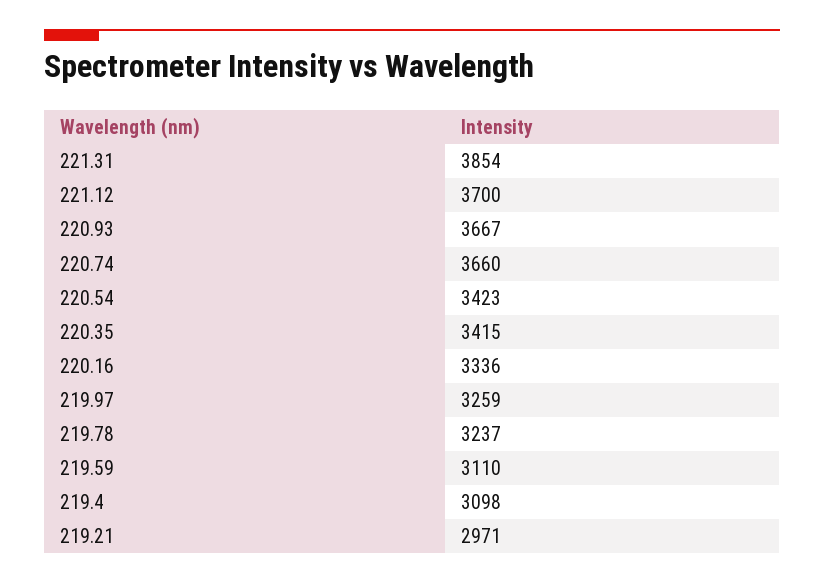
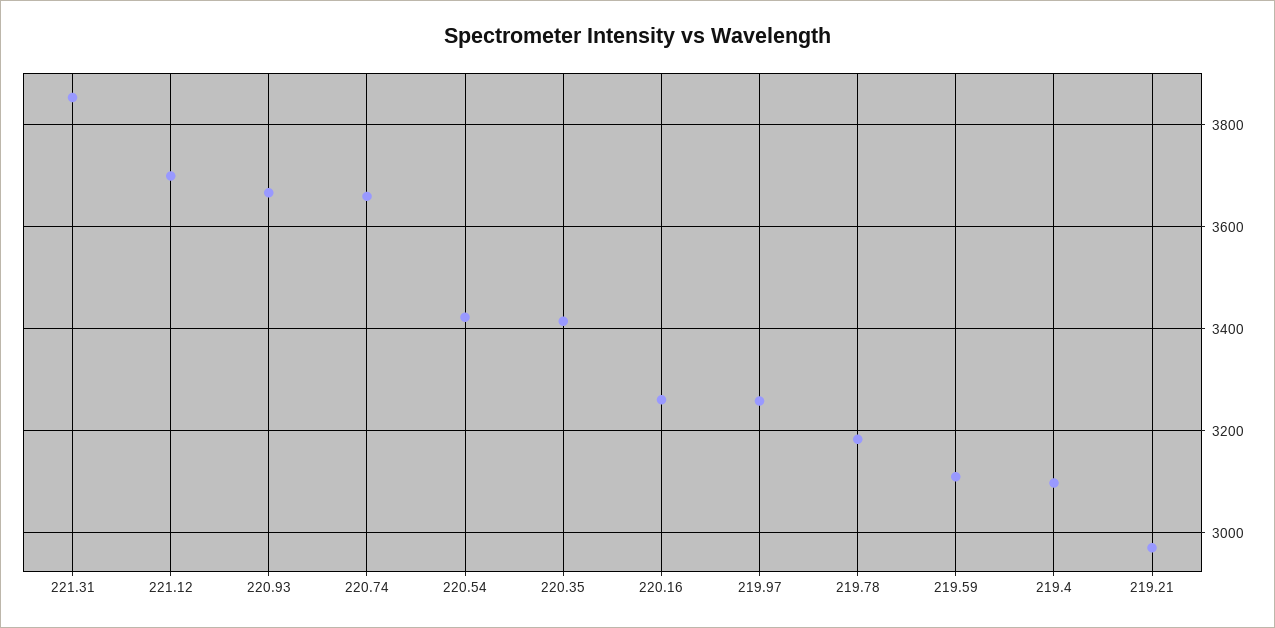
  {
    "221.31": 3854,
    "221.12": 3700,
    "220.93": 3667,
    "220.74": 3660,
    "220.54": 3423,
    "220.35": 3415,
-   "220.16": 3336,
+   "220.16": 3260,
    "219.97": 3259,
-   "219.78": 3237,
+   "219.78": 3180,
    "219.59": 3110,
    "219.4": 3098,
    "219.21": 2971
  }

